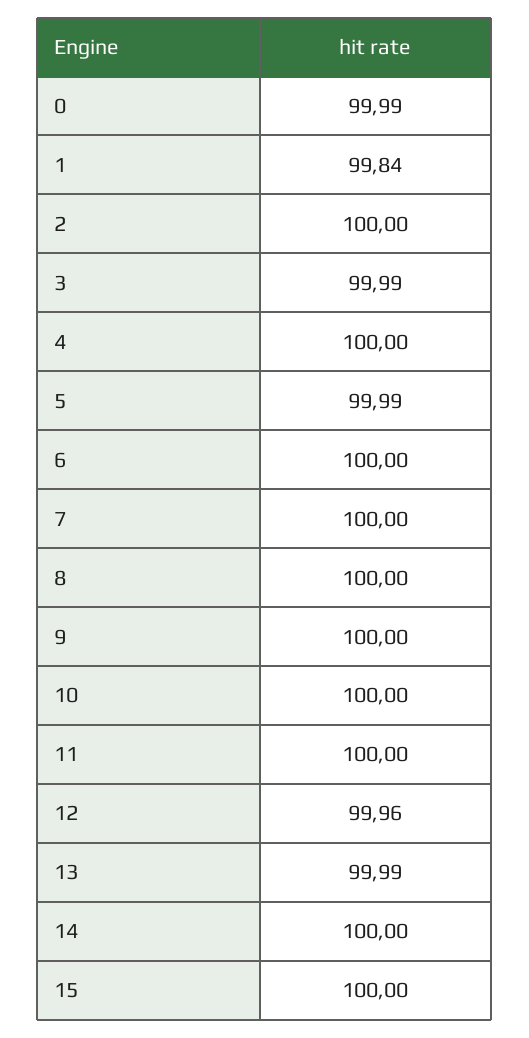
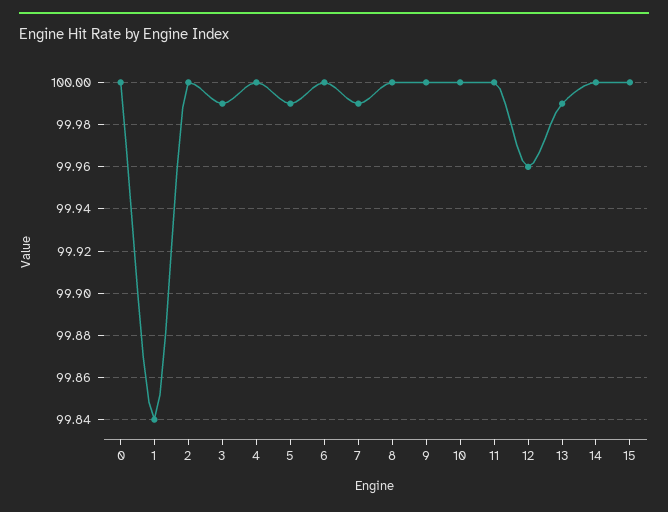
  {
-   "0": 99.99,
+   "0": 100,
    "1": 99.84,
    "2": 100,
    "3": 99.99,
    "4": 100,
    "5": 99.99,
    "6": 100,
-   "7": 100,
+   "7": 99.99,
    "8": 100,
    "9": 100,
    "10": 100,
    "11": 100,
    "12": 99.96,
    "13": 99.99,
    "14": 100,
    "15": 100
  }

